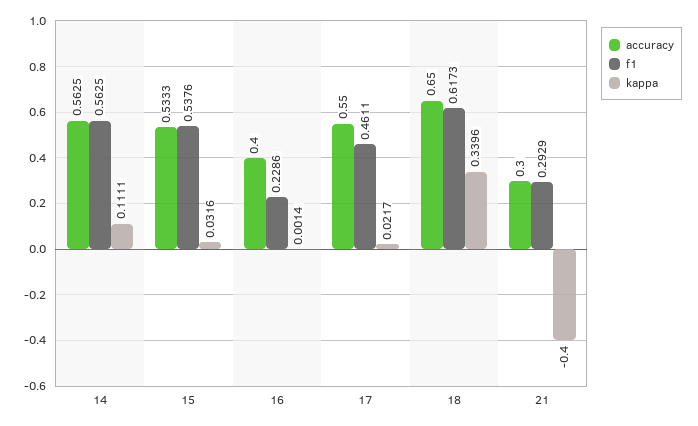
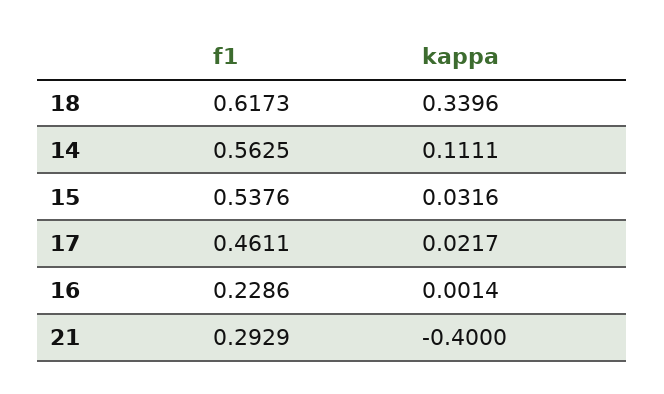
  {
-   "accuracy": {
-     "14": 0.5625,
-     "15": 0.5333,
-     "16": 0.4,
-     "17": 0.55,
-     "18": 0.65,
-     "21": 0.3
-   },
    "f1": {
      "14": 0.5625,
      "15": 0.5376,
      "16": 0.2286,
      "17": 0.4611,
      "18": 0.6173,
      "21": 0.2929
    },
    "kappa": {
      "14": 0.1111,
      "15": 0.0316,
      "16": 0.0014,
      "17": 0.0217,
      "18": 0.3396,
      "21": -0.4
    }
  }

